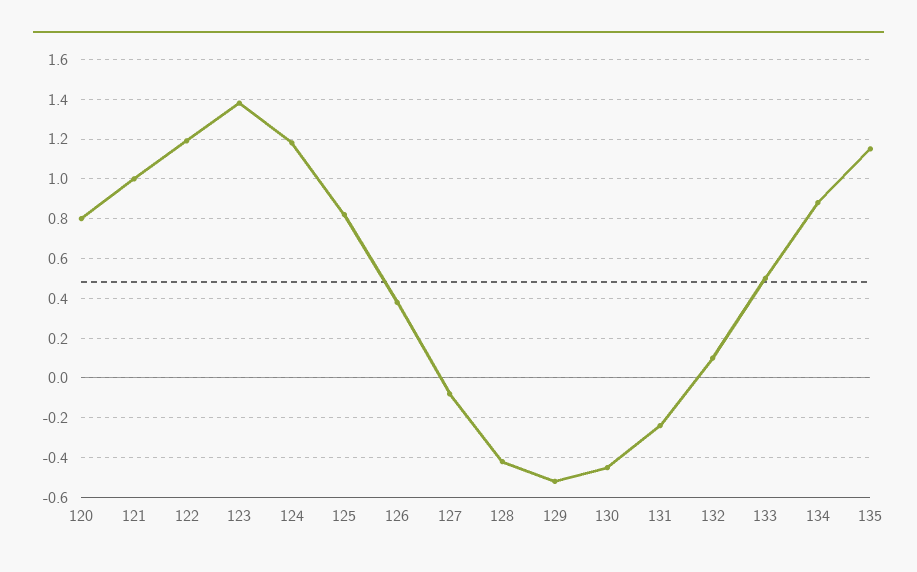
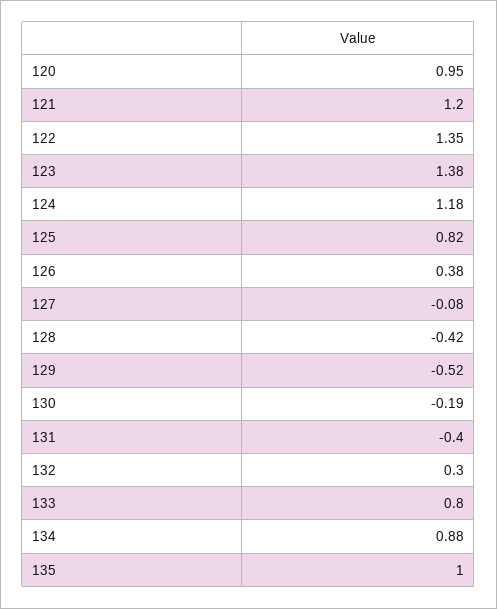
  {
-   "120": 0.8,
+   "120": 0.95,
-   "121": 1,
+   "121": 1.2,
-   "122": 1.2,
+   "122": 1.35,
    "123": 1.38,
    "124": 1.18,
    "125": 0.82,
    "126": 0.38,
    "127": -0.08,
    "128": -0.42,
    "129": -0.52,
-   "130": -0.45,
+   "130": -0.19,
-   "131": -0.25,
+   "131": -0.4,
-   "132": 0.1,
+   "132": 0.3,
-   "133": 0.5,
+   "133": 0.8,
    "134": 0.88,
-   "135": 1.15
+   "135": 1
  }

